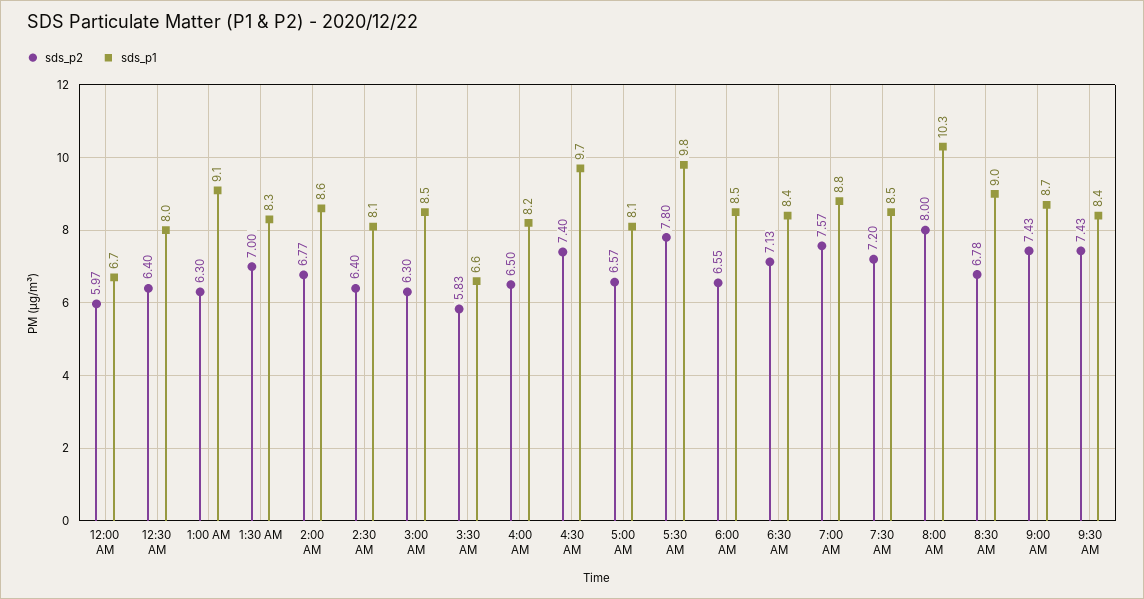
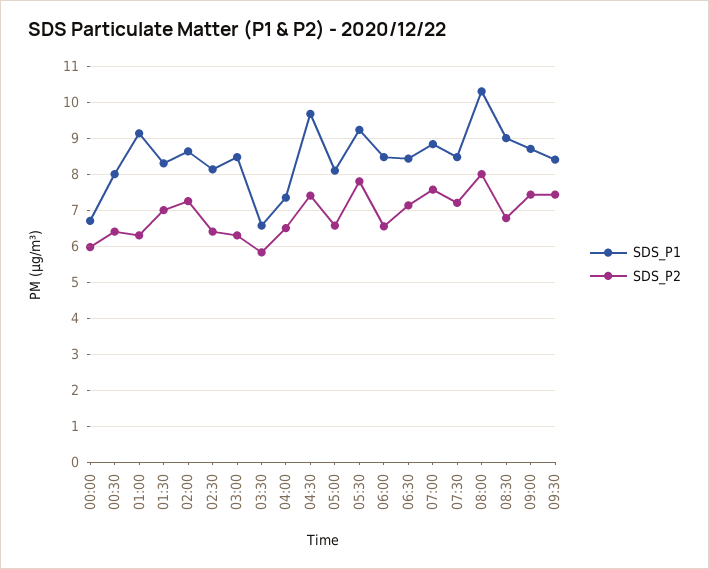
  {
    "sds_p2": {
      "12:00 AM": 5.97,
      "12:30 AM": 6.4,
      "1:00 AM": 6.3,
      "1:30 AM": 7,
-     "2:00 AM": 6.77,
+     "2:00 AM": 7.2,
      "2:30 AM": 6.4,
      "3:00 AM": 6.3,
      "3:30 AM": 5.83,
      "4:00 AM": 6.5,
      "4:30 AM": 7.4,
      "5:00 AM": 6.57,
      "5:30 AM": 7.8,
      "6:00 AM": 6.55,
      "6:30 AM": 7.13,
      "7:00 AM": 7.57,
      "7:30 AM": 7.2,
      "8:00 AM": 8,
      "8:30 AM": 6.78,
      "9:00 AM": 7.43,
      "9:30 AM": 7.43
    },
    "sds_p1": {
      "12:00 AM": 6.7,
      "12:30 AM": 8,
      "1:00 AM": 9.1,
      "1:30 AM": 8.3,
      "2:00 AM": 8.6,
      "2:30 AM": 8.1,
      "3:00 AM": 8.5,
      "3:30 AM": 6.6,
-     "4:00 AM": 8.2,
+     "4:00 AM": 7.4,
      "4:30 AM": 9.7,
      "5:00 AM": 8.1,
-     "5:30 AM": 9.8,
+     "5:30 AM": 9.2,
      "6:00 AM": 8.5,
      "6:30 AM": 8.4,
      "7:00 AM": 8.8,
      "7:30 AM": 8.5,
      "8:00 AM": 10.3,
      "8:30 AM": 9,
      "9:00 AM": 8.7,
      "9:30 AM": 8.4
    }
  }

